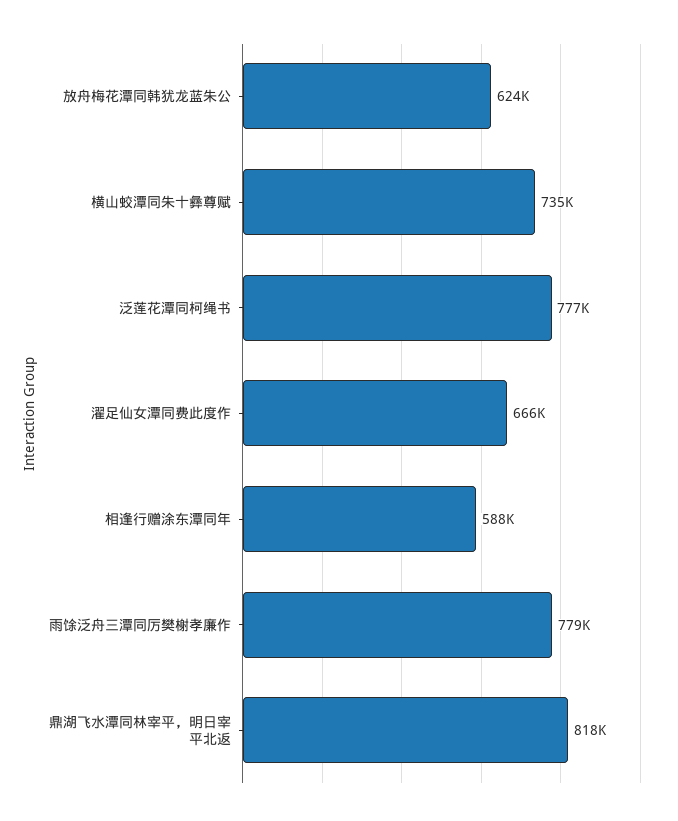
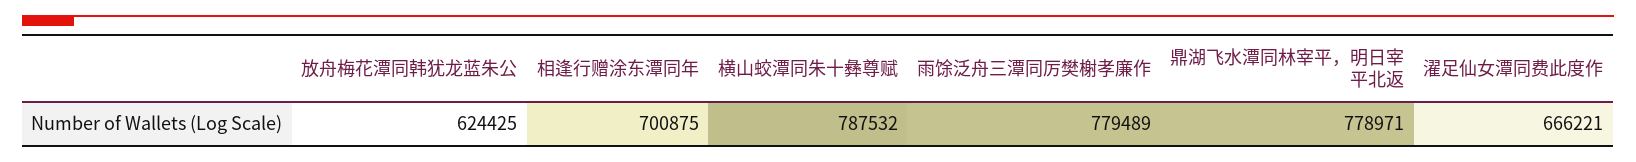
  {
    "放舟梅花潭同韩犹龙蓝朱公": 624425,
-   "横山蛟潭同朱十彝尊赋": 735000,
+   "横山蛟潭同朱十彝尊赋": 787532,
-   "泛莲花潭同柯绳书": 777000,
    "濯足仙女潭同费此度作": 666221,
-   "相逢行赠涂东潭同年": 588000,
+   "相逢行赠涂东潭同年": 700875,
    "雨馀泛舟三潭同厉樊榭孝廉作": 779489,
-   "鼎湖飞水潭同林宰平，明日宰平北返": 818000
+   "鼎湖飞水潭同林宰平，明日宰平北返": 778971
  }

